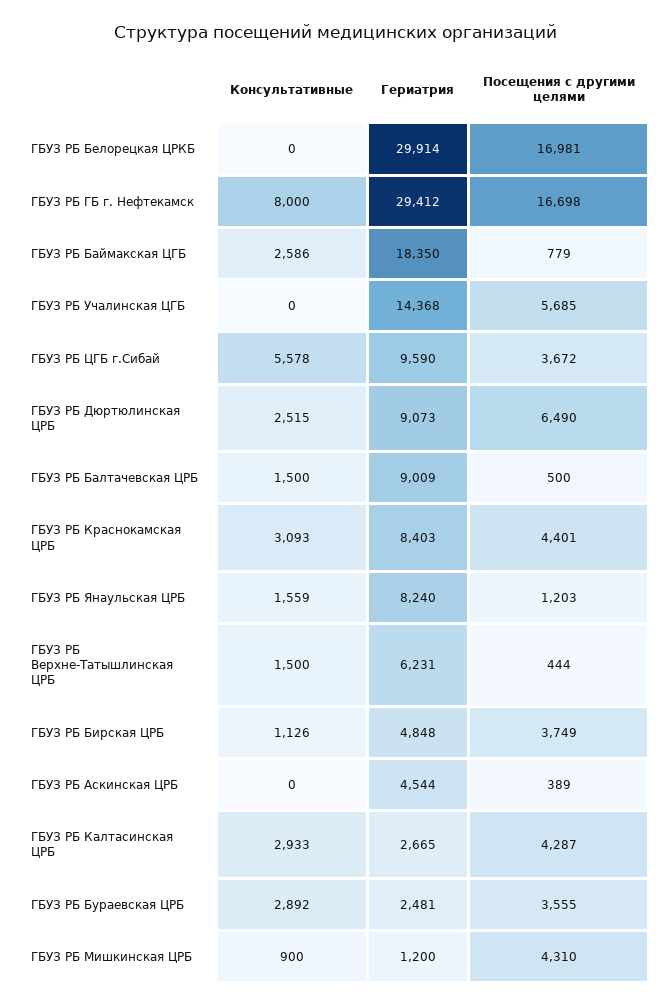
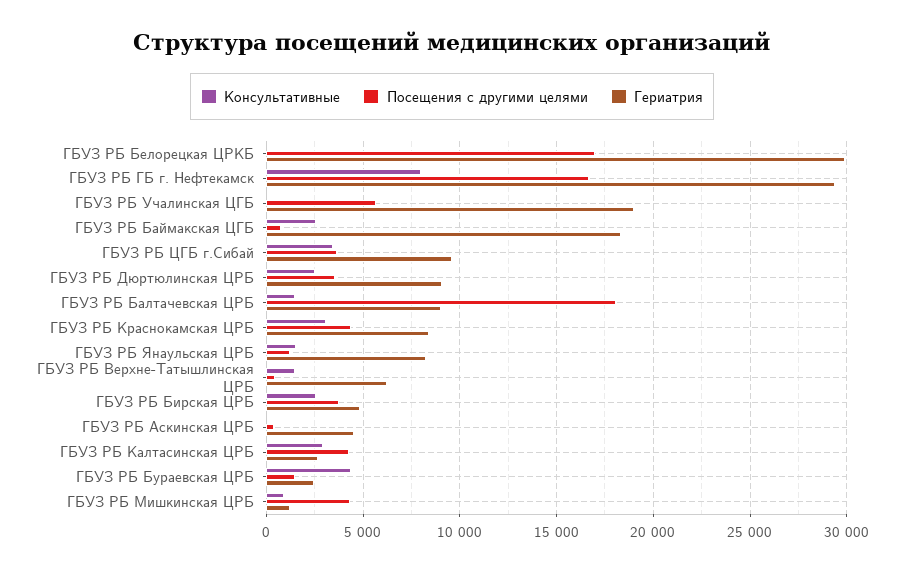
  {
    "Консультативные": {
      "ГБУЗ РБ Белорецкая ЦРКБ": 0,
      "ГБУЗ РБ ГБ г. Нефтекамск": 8000,
      "ГБУЗ РБ Баймакская ЦГБ": 2586,
      "ГБУЗ РБ Учалинская ЦГБ": 0,
-     "ГБУЗ РБ ЦГБ г.Сибай": 5578,
+     "ГБУЗ РБ ЦГБ г.Сибай": 3500,
      "ГБУЗ РБ Дюртюлинская ЦРБ": 2515,
      "ГБУЗ РБ Балтачевская ЦРБ": 1500,
      "ГБУЗ РБ Краснокамская ЦРБ": 3093,
      "ГБУЗ РБ Янаульская ЦРБ": 1559,
      "ГБУЗ РБ Верхне-Татышлинская ЦРБ": 1500,
-     "ГБУЗ РБ Бирская ЦРБ": 1126,
+     "ГБУЗ РБ Бирская ЦРБ": 2500,
      "ГБУЗ РБ Аскинская ЦРБ": 0,
      "ГБУЗ РБ Калтасинская ЦРБ": 2933,
-     "ГБУЗ РБ Бураевская ЦРБ": 2892,
+     "ГБУЗ РБ Бураевская ЦРБ": 4500,
      "ГБУЗ РБ Мишкинская ЦРБ": 900
    },
    "Гериатрия": {
      "ГБУЗ РБ Белорецкая ЦРКБ": 29914,
      "ГБУЗ РБ ГБ г. Нефтекамск": 29412,
      "ГБУЗ РБ Баймакская ЦГБ": 18350,
-     "ГБУЗ РБ Учалинская ЦГБ": 14368,
+     "ГБУЗ РБ Учалинская ЦГБ": 19000,
      "ГБУЗ РБ ЦГБ г.Сибай": 9590,
      "ГБУЗ РБ Дюртюлинская ЦРБ": 9073,
      "ГБУЗ РБ Балтачевская ЦРБ": 9009,
      "ГБУЗ РБ Краснокамская ЦРБ": 8403,
      "ГБУЗ РБ Янаульская ЦРБ": 8240,
      "ГБУЗ РБ Верхне-Татышлинская ЦРБ": 6231,
      "ГБУЗ РБ Бирская ЦРБ": 4848,
      "ГБУЗ РБ Аскинская ЦРБ": 4544,
      "ГБУЗ РБ Калтасинская ЦРБ": 2665,
      "ГБУЗ РБ Бураевская ЦРБ": 2481,
      "ГБУЗ РБ Мишкинская ЦРБ": 1200
    },
    "Посещения с другими целями": {
      "ГБУЗ РБ Белорецкая ЦРКБ": 16981,
      "ГБУЗ РБ ГБ г. Нефтекамск": 16698,
      "ГБУЗ РБ Баймакская ЦГБ": 779,
      "ГБУЗ РБ Учалинская ЦГБ": 5685,
      "ГБУЗ РБ ЦГБ г.Сибай": 3672,
-     "ГБУЗ РБ Дюртюлинская ЦРБ": 6490,
+     "ГБУЗ РБ Дюртюлинская ЦРБ": 3500,
-     "ГБУЗ РБ Балтачевская ЦРБ": 500,
+     "ГБУЗ РБ Балтачевская ЦРБ": 18000,
      "ГБУЗ РБ Краснокамская ЦРБ": 4401,
      "ГБУЗ РБ Янаульская ЦРБ": 1203,
      "ГБУЗ РБ Верхне-Татышлинская ЦРБ": 444,
      "ГБУЗ РБ Бирская ЦРБ": 3749,
      "ГБУЗ РБ Аскинская ЦРБ": 389,
      "ГБУЗ РБ Калтасинская ЦРБ": 4287,
-     "ГБУЗ РБ Бураевская ЦРБ": 3555,
+     "ГБУЗ РБ Бураевская ЦРБ": 1500,
      "ГБУЗ РБ Мишкинская ЦРБ": 4310
    }
  }

